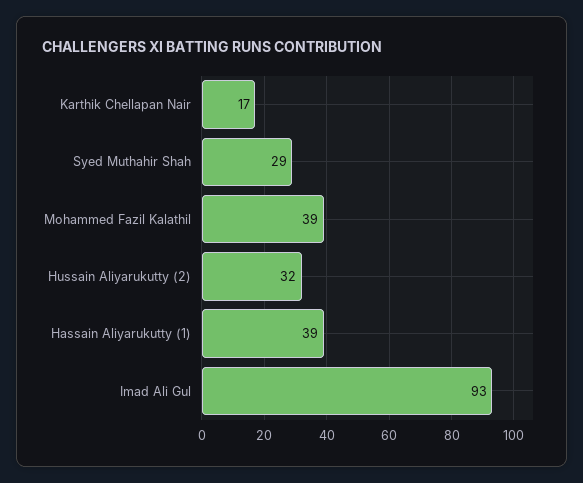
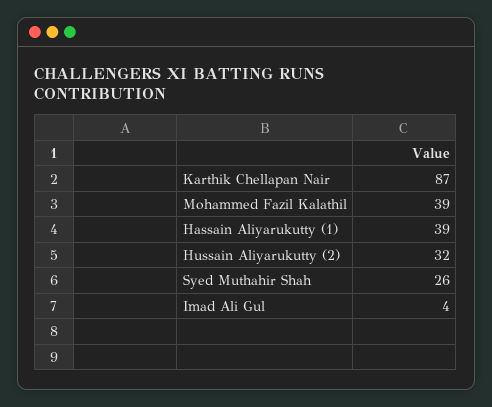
  {
-   "Karthik Chellapan Nair": 17,
+   "Karthik Chellapan Nair": 87,
-   "Syed Muthahir Shah": 29,
+   "Syed Muthahir Shah": 26,
    "Mohammed Fazil Kalathil": 39,
    "Hussain Aliyarukutty (2)": 32,
    "Hassain Aliyarukutty (1)": 39,
-   "Imad Ali Gul": 93
+   "Imad Ali Gul": 4
  }

